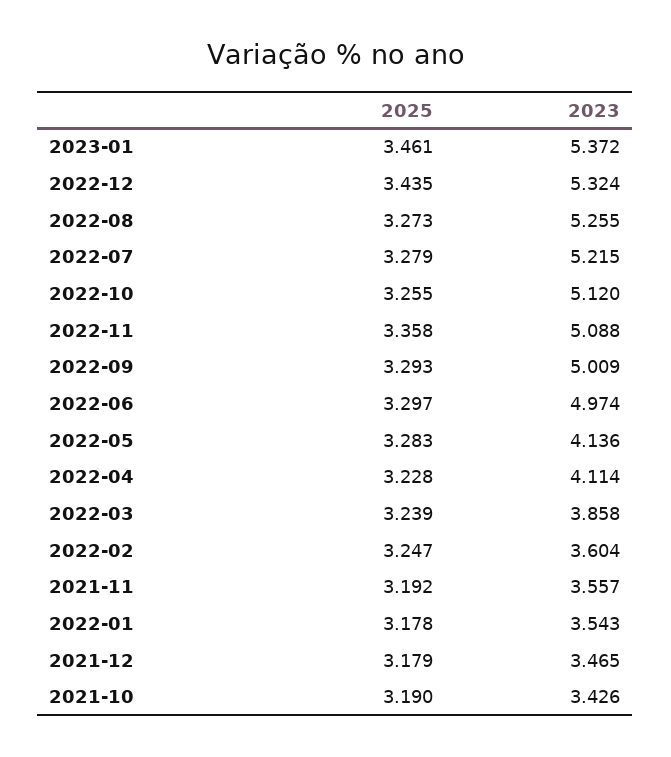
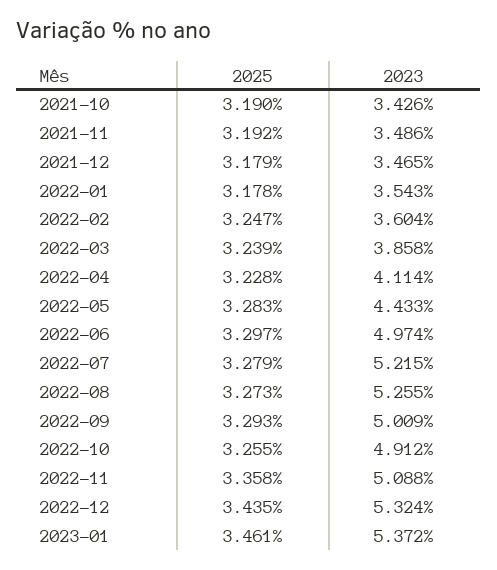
  {
    "2025": {
      "2023-01": 3.461,
      "2022-12": 3.435,
      "2022-08": 3.273,
      "2022-07": 3.279,
      "2022-10": 3.255,
      "2022-11": 3.358,
      "2022-09": 3.293,
      "2022-06": 3.297,
      "2022-05": 3.283,
      "2022-04": 3.228,
      "2022-03": 3.239,
      "2022-02": 3.247,
      "2021-11": 3.192,
      "2022-01": 3.178,
      "2021-12": 3.179,
      "2021-10": 3.19
    },
    "2023": {
      "2023-01": 5.372,
      "2022-12": 5.324,
      "2022-08": 5.255,
      "2022-07": 5.215,
-     "2022-10": 5.12,
+     "2022-10": 4.912,
      "2022-11": 5.088,
      "2022-09": 5.009,
      "2022-06": 4.974,
-     "2022-05": 4.136,
+     "2022-05": 4.433,
      "2022-04": 4.114,
      "2022-03": 3.858,
      "2022-02": 3.604,
-     "2021-11": 3.557,
+     "2021-11": 3.486,
      "2022-01": 3.543,
      "2021-12": 3.465,
      "2021-10": 3.426
    }
  }

